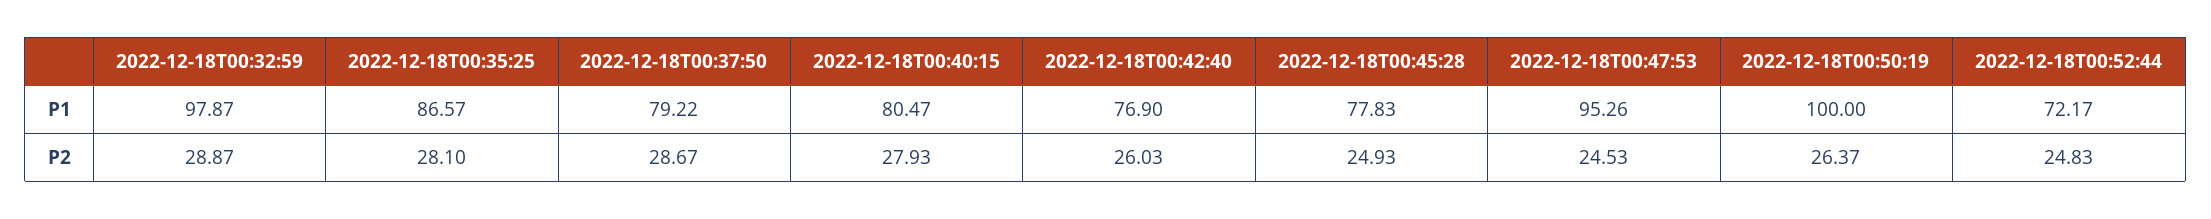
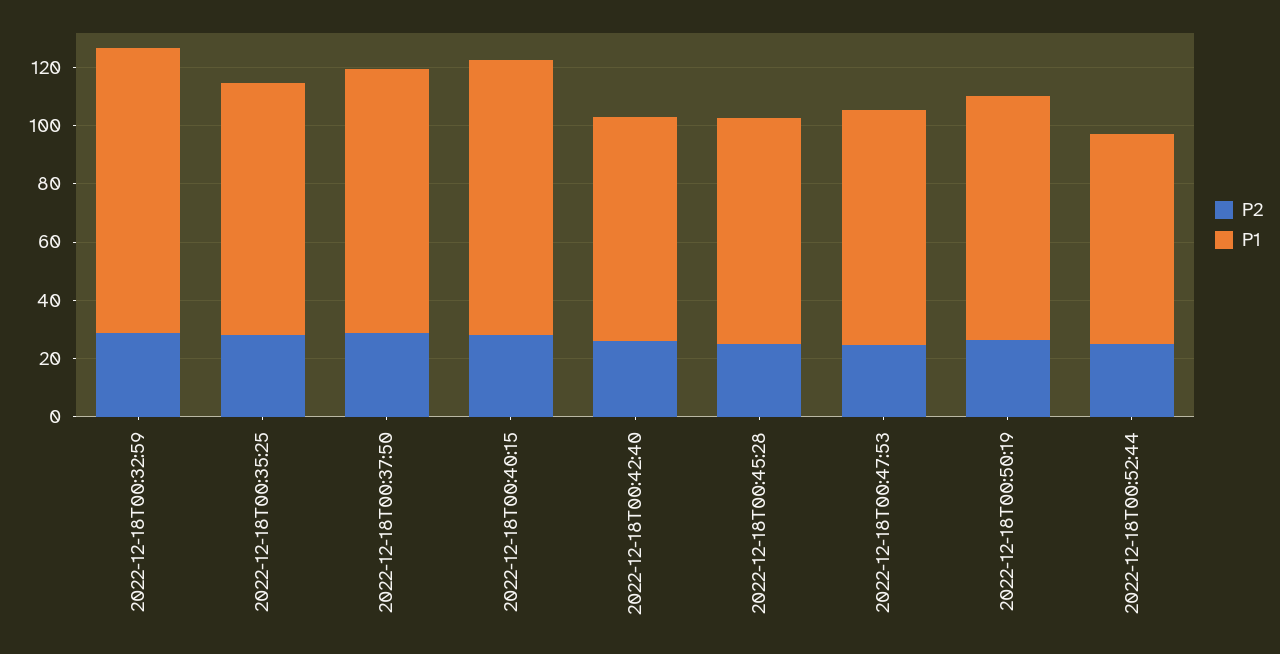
  {
    "P1": {
      "2022-12-18T00:32:59": 97.87,
      "2022-12-18T00:35:25": 86.57,
-     "2022-12-18T00:37:50": 79.22,
+     "2022-12-18T00:37:50": 90,
-     "2022-12-18T00:40:15": 80.47,
+     "2022-12-18T00:40:15": 95,
      "2022-12-18T00:42:40": 76.9,
      "2022-12-18T00:45:28": 77.83,
-     "2022-12-18T00:47:53": 95.26,
+     "2022-12-18T00:47:53": 80,
-     "2022-12-18T00:50:19": 100,
+     "2022-12-18T00:50:19": 85,
      "2022-12-18T00:52:44": 72.17
    },
    "P2": {
      "2022-12-18T00:32:59": 28.87,
      "2022-12-18T00:35:25": 28.1,
      "2022-12-18T00:37:50": 28.67,
      "2022-12-18T00:40:15": 27.93,
      "2022-12-18T00:42:40": 26.03,
      "2022-12-18T00:45:28": 24.93,
      "2022-12-18T00:47:53": 24.53,
      "2022-12-18T00:50:19": 26.37,
      "2022-12-18T00:52:44": 24.83
    }
  }

